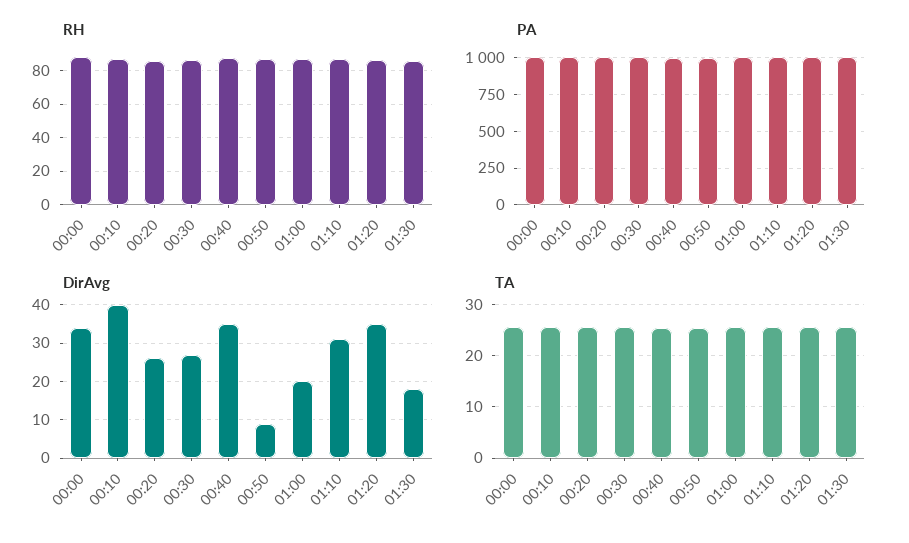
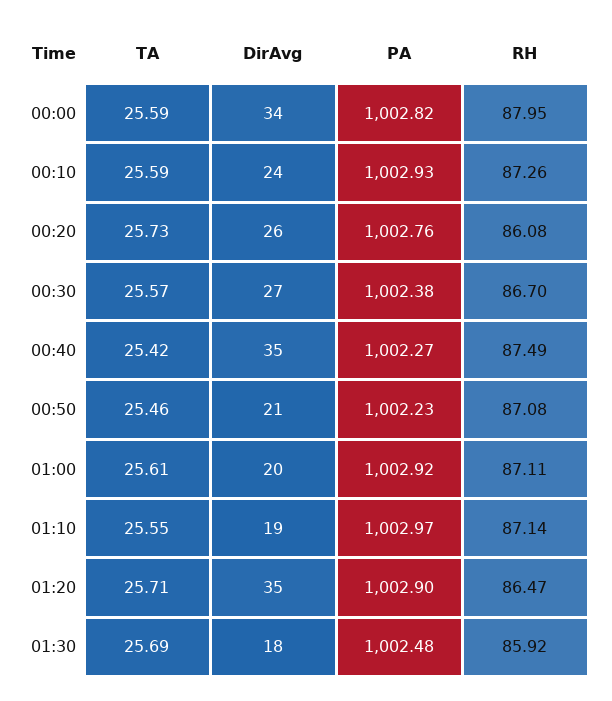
  {
    "RH": {
      "00:00": 87.95,
      "00:10": 87.26,
      "00:20": 86.08,
      "00:30": 86.7,
      "00:40": 87.49,
      "00:50": 87.08,
      "01:00": 87.11,
      "01:10": 87.14,
      "01:20": 86.47,
      "01:30": 85.92
    },
    "PA": {
      "00:00": 1002.82,
      "00:10": 1002.93,
      "00:20": 1002.76,
      "00:30": 1002.38,
      "00:40": 1002.27,
      "00:50": 1002.23,
      "01:00": 1002.92,
      "01:10": 1002.97,
      "01:20": 1002.9,
      "01:30": 1002.48
    },
    "DirAvg": {
      "00:00": 34,
-     "00:10": 40,
+     "00:10": 24,
      "00:20": 26,
      "00:30": 27,
      "00:40": 35,
-     "00:50": 10,
+     "00:50": 21,
      "01:00": 20,
-     "01:10": 30,
+     "01:10": 19,
      "01:20": 35,
      "01:30": 18
    },
    "TA": {
      "00:00": 25.59,
      "00:10": 25.59,
      "00:20": 25.73,
      "00:30": 25.57,
      "00:40": 25.42,
      "00:50": 25.46,
      "01:00": 25.61,
      "01:10": 25.55,
      "01:20": 25.71,
      "01:30": 25.69
    }
  }

